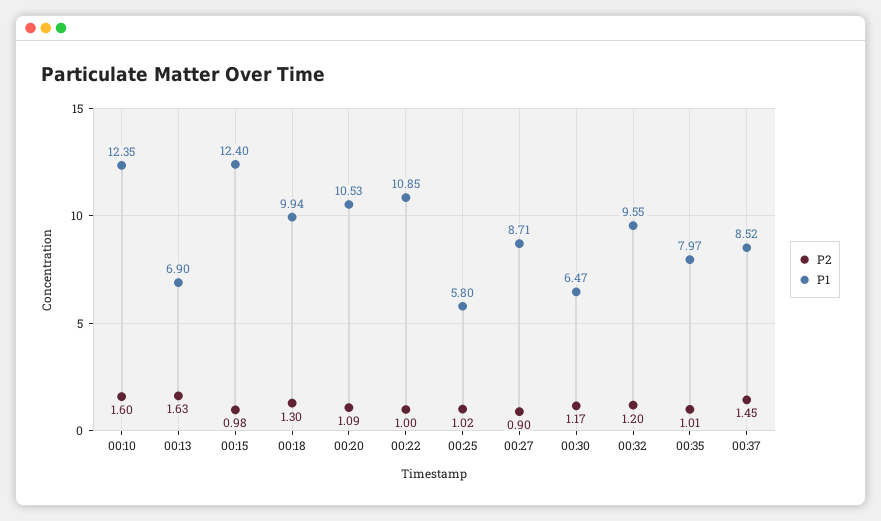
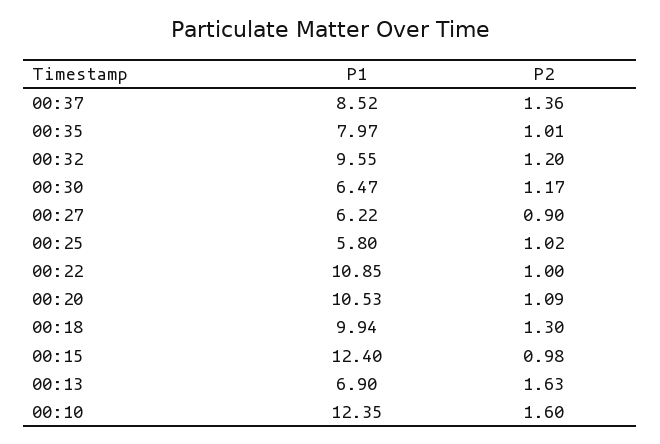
  {
    "P2": {
      "00:10": 1.6,
      "00:13": 1.63,
      "00:15": 0.98,
      "00:18": 1.3,
      "00:20": 1.09,
      "00:22": 1,
      "00:25": 1.02,
      "00:27": 0.9,
      "00:30": 1.17,
      "00:32": 1.2,
      "00:35": 1.01,
-     "00:37": 1.45
+     "00:37": 1.36
    },
    "P1": {
      "00:10": 12.35,
      "00:13": 6.9,
      "00:15": 12.4,
      "00:18": 9.94,
      "00:20": 10.53,
      "00:22": 10.85,
      "00:25": 5.8,
-     "00:27": 8.71,
+     "00:27": 6.22,
      "00:30": 6.47,
      "00:32": 9.55,
      "00:35": 7.97,
      "00:37": 8.52
    }
  }

